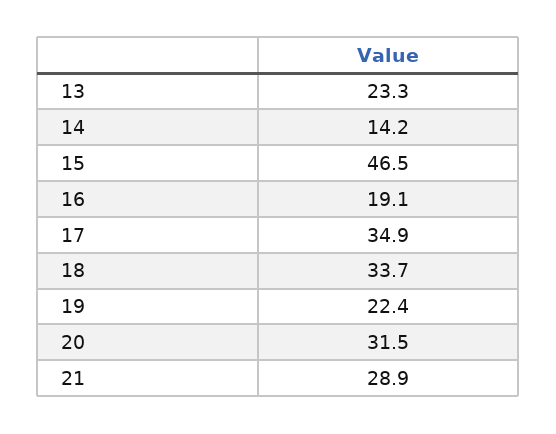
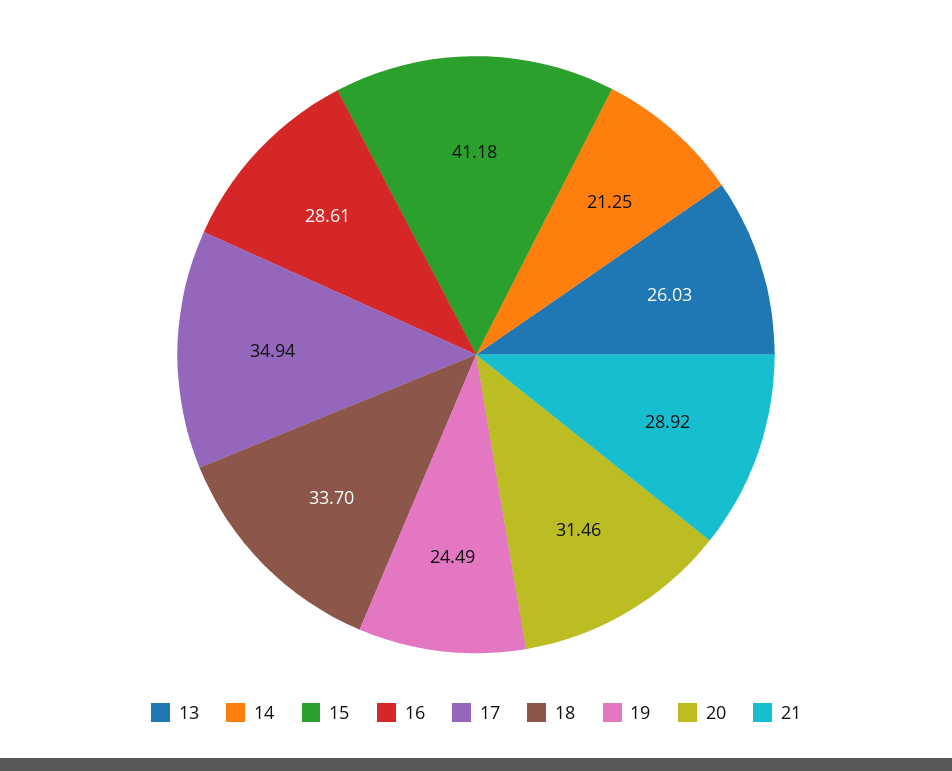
  {
-   "13": 23.3,
+   "13": 26.03,
-   "14": 14.2,
+   "14": 21.25,
-   "15": 46.5,
+   "15": 41.18,
-   "16": 19.1,
+   "16": 28.61,
    "17": 34.94,
    "18": 33.7,
-   "19": 22.4,
+   "19": 24.49,
    "20": 31.46,
    "21": 28.92
  }

